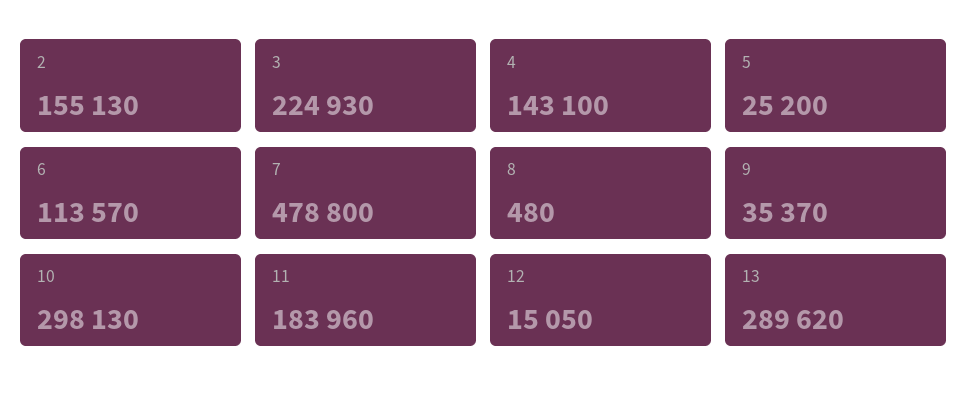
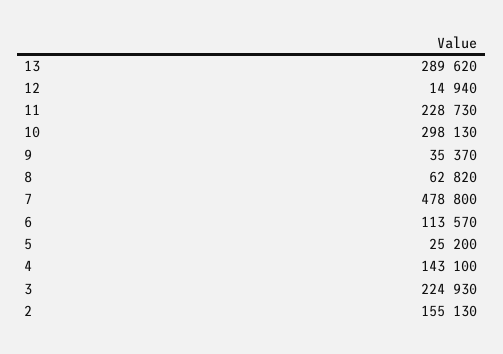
  {
    "2": 155130,
    "3": 224930,
    "4": 143100,
    "5": 25200,
    "6": 113570,
    "7": 478800,
-   "8": 480,
+   "8": 62820,
    "9": 35370,
    "10": 298130,
-   "11": 183960,
+   "11": 228730,
-   "12": 15050,
+   "12": 14940,
    "13": 289620
  }

